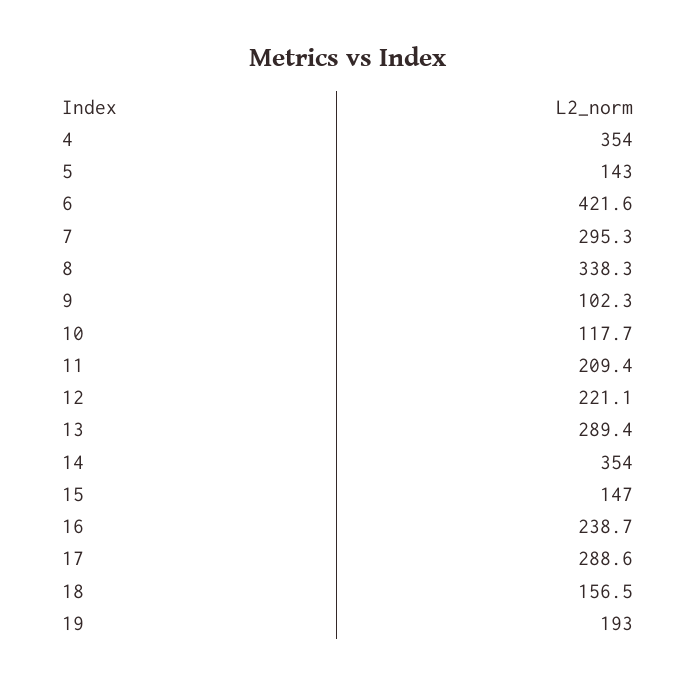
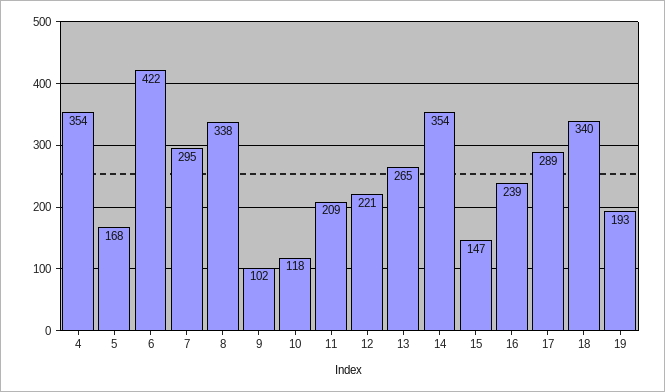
  {
    "4": 354,
-   "5": 143,
+   "5": 168,
    "6": 421.6,
    "7": 295.3,
    "8": 338.3,
    "9": 102.3,
    "10": 117.7,
    "11": 209.4,
    "12": 221.1,
-   "13": 289.4,
+   "13": 265,
    "14": 354,
    "15": 147,
    "16": 238.7,
    "17": 288.6,
-   "18": 156.5,
+   "18": 340,
    "19": 193
  }

